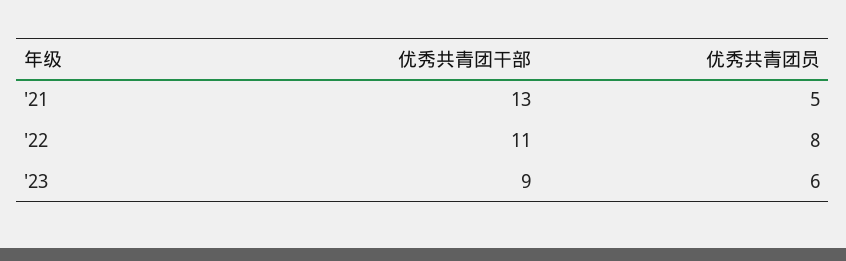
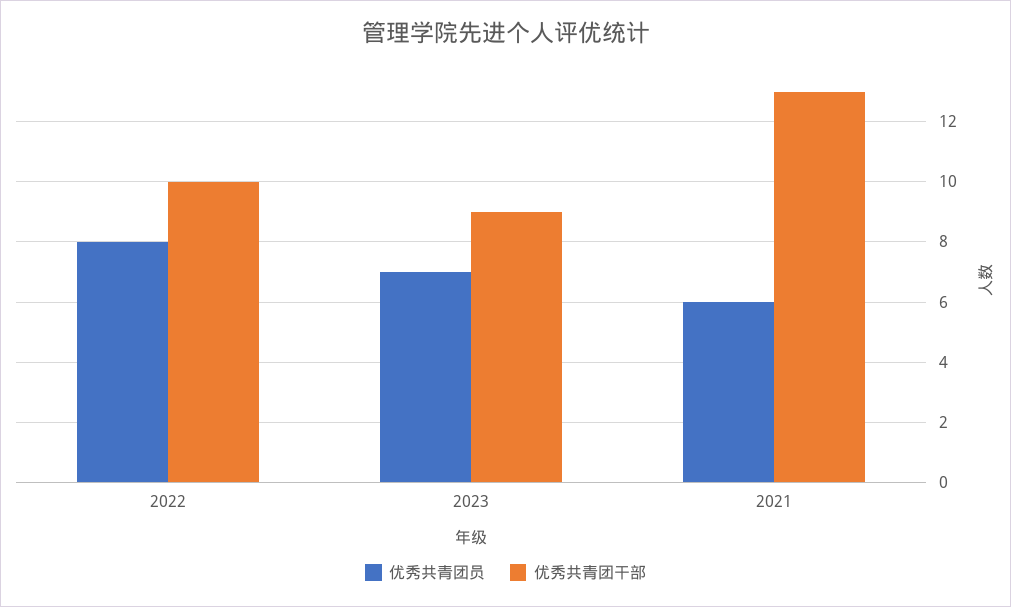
  {
    "优秀共青团干部": {
      "'21": 13,
-     "'22": 11,
+     "'22": 10,
      "'23": 9
    },
    "优秀共青团员": {
-     "'21": 5,
+     "'21": 6,
      "'22": 8,
-     "'23": 6
+     "'23": 7
    }
  }

